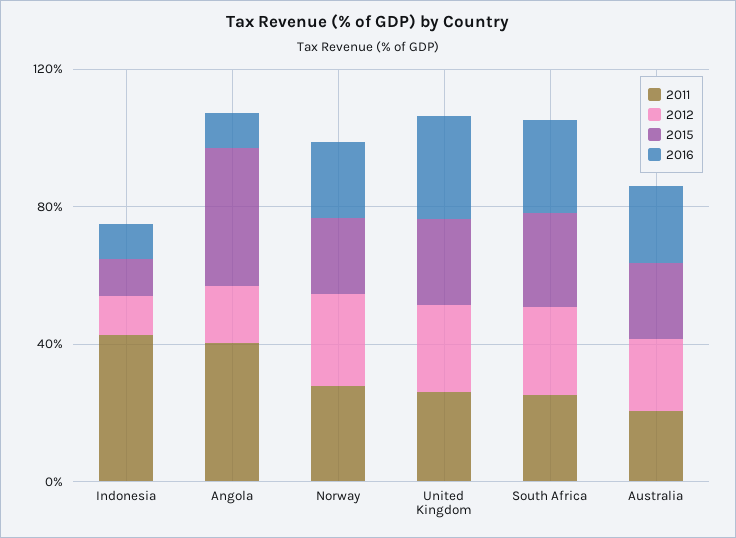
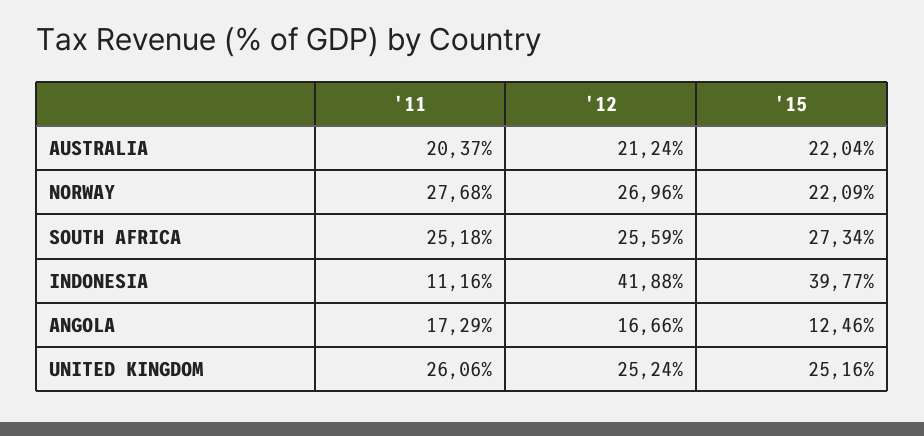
  {
    "2011": {
-     "Indonesia": 40,
+     "Indonesia": 11.16,
-     "Angola": 40,
+     "Angola": 17.29,
      "Norway": 27.68,
      "United Kingdom": 26.06,
      "South Africa": 25.18,
      "Australia": 20.37
    },
    "2012": {
-     "Indonesia": 10,
+     "Indonesia": 41.88,
      "Angola": 16.66,
      "Norway": 26.96,
      "United Kingdom": 25.24,
      "South Africa": 25.59,
      "Australia": 21.24
    },
    "2015": {
-     "Indonesia": 10,
+     "Indonesia": 39.77,
-     "Angola": 40,
+     "Angola": 12.46,
      "Norway": 22.09,
      "United Kingdom": 25.16,
      "South Africa": 27.34,
      "Australia": 22.04
-   },
+   }
-   "2016": {
-     "Indonesia": 10,
-     "Angola": 10,
-     "Norway": 20,
-     "United Kingdom": 30,
-     "South Africa": 30,
-     "Australia": 20
-   }
  }

